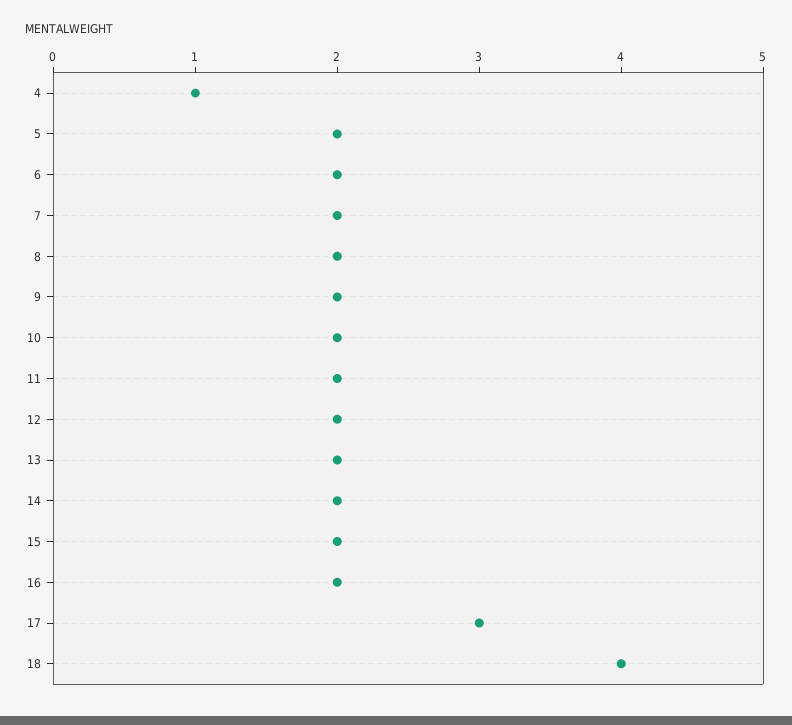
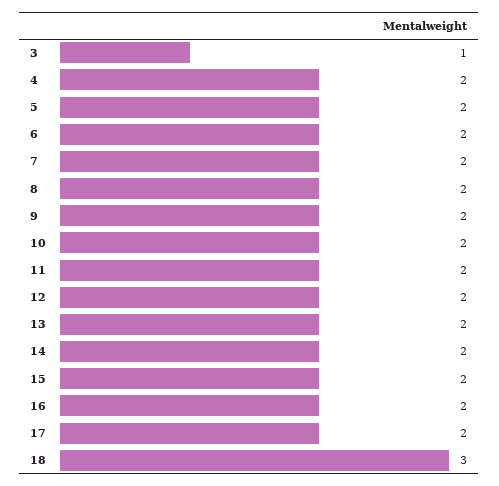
  {
-   "4": 1,
+   "4": 2,
    "5": 2,
    "6": 2,
    "7": 2,
    "8": 2,
    "9": 2,
    "10": 2,
    "11": 2,
    "12": 2,
    "13": 2,
    "14": 2,
    "15": 2,
    "16": 2,
-   "17": 3,
+   "17": 2,
-   "18": 4
+   "18": 3,
+   "3": 1
  }

